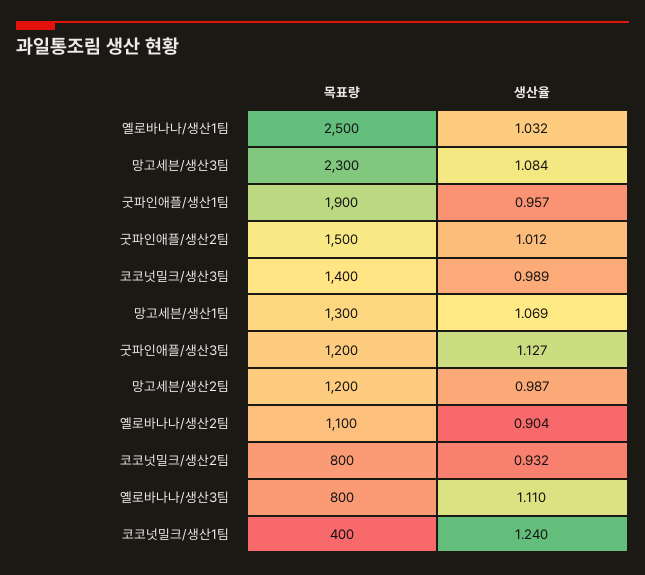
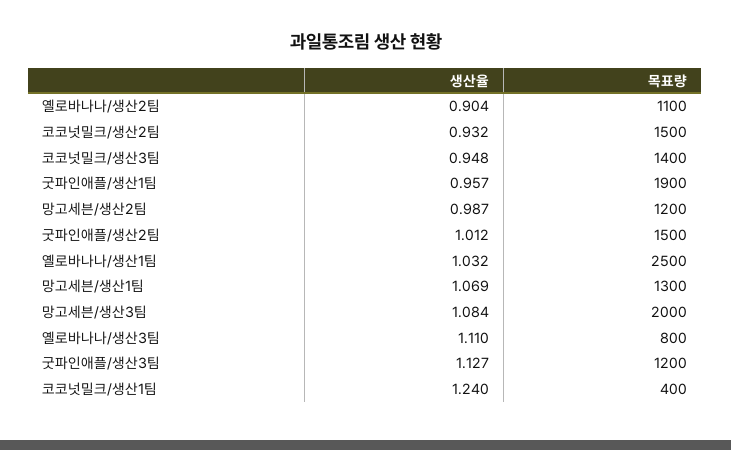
  {
    "목표량": {
      "옐로바나나/생산1팀": 2500,
-     "망고세븐/생산3팀": 2300,
+     "망고세븐/생산3팀": 2000,
      "굿파인애플/생산1팀": 1900,
      "굿파인애플/생산2팀": 1500,
      "코코넛밀크/생산3팀": 1400,
      "망고세븐/생산1팀": 1300,
      "굿파인애플/생산3팀": 1200,
      "망고세븐/생산2팀": 1200,
      "옐로바나나/생산2팀": 1100,
-     "코코넛밀크/생산2팀": 800,
+     "코코넛밀크/생산2팀": 1500,
      "옐로바나나/생산3팀": 800,
      "코코넛밀크/생산1팀": 400
    },
    "생산율": {
      "옐로바나나/생산1팀": 1.032,
      "망고세븐/생산3팀": 1.084,
      "굿파인애플/생산1팀": 0.957,
      "굿파인애플/생산2팀": 1.012,
-     "코코넛밀크/생산3팀": 0.989,
+     "코코넛밀크/생산3팀": 0.948,
      "망고세븐/생산1팀": 1.069,
      "굿파인애플/생산3팀": 1.127,
      "망고세븐/생산2팀": 0.987,
      "옐로바나나/생산2팀": 0.904,
      "코코넛밀크/생산2팀": 0.932,
      "옐로바나나/생산3팀": 1.11,
      "코코넛밀크/생산1팀": 1.24
    }
  }

